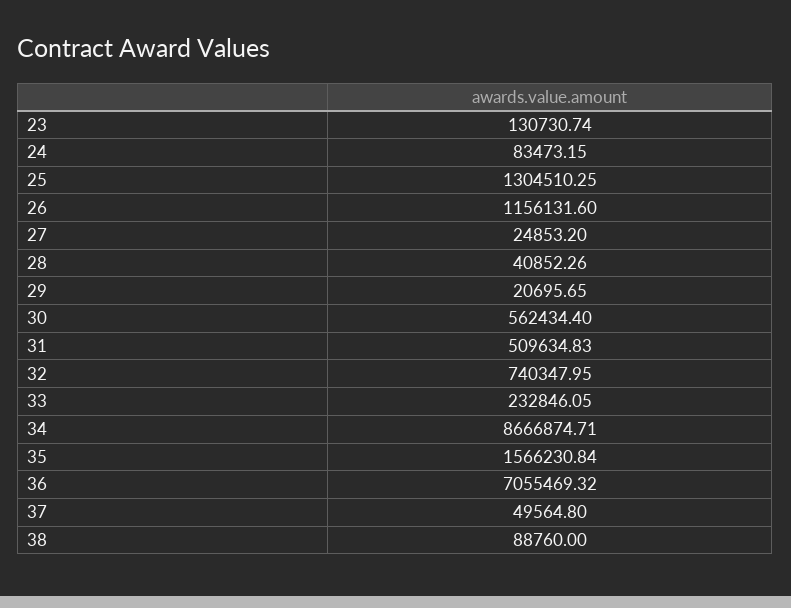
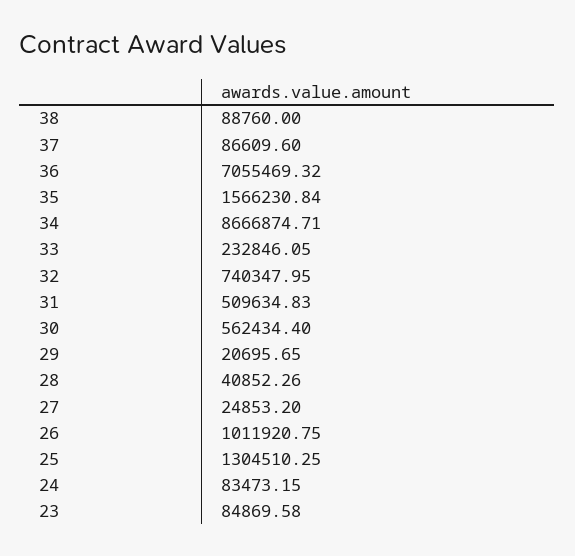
  {
-   "23": 130730.74,
+   "23": 84869.58,
    "24": 83473.15,
    "25": 1304510.25,
-   "26": 1156131.6,
+   "26": 1011920.75,
    "27": 24853.2,
    "28": 40852.26,
    "29": 20695.65,
    "30": 562434.4,
    "31": 509634.83,
    "32": 740347.95,
    "33": 232846.05,
    "34": 8666874.71,
    "35": 1566230.84,
    "36": 7055469.32,
-   "37": 49564.8,
+   "37": 86609.6,
    "38": 88760
  }

